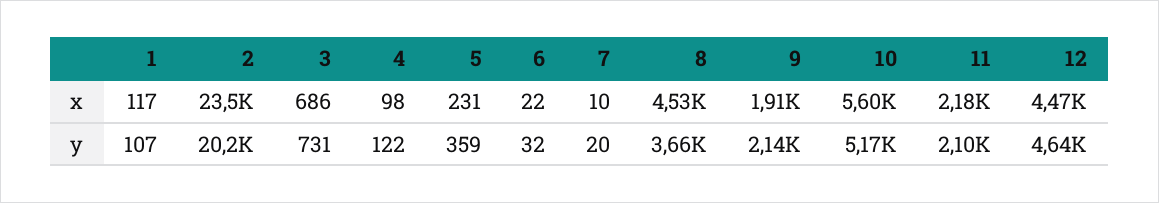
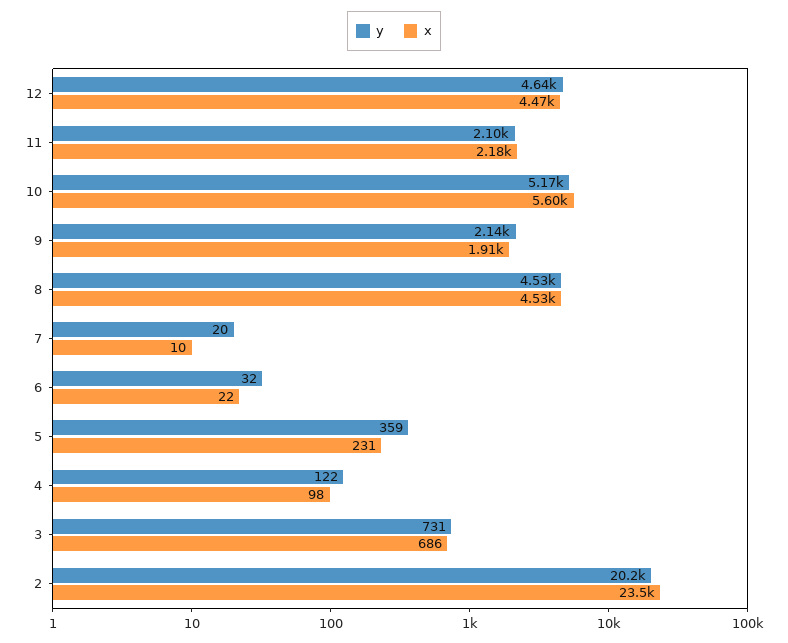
  {
    "x": {
-     "1": 117,
      "2": 23500,
      "3": 686,
      "4": 98,
      "5": 231,
      "6": 22,
      "7": 10,
      "8": 4530,
      "9": 1910,
      "10": 5600,
      "11": 2180,
      "12": 4470
    },
    "y": {
-     "1": 107,
      "2": 20200,
      "3": 731,
      "4": 122,
      "5": 359,
      "6": 32,
      "7": 20,
-     "8": 3660,
+     "8": 4530,
      "9": 2140,
      "10": 5170,
      "11": 2100,
      "12": 4640
    }
  }

